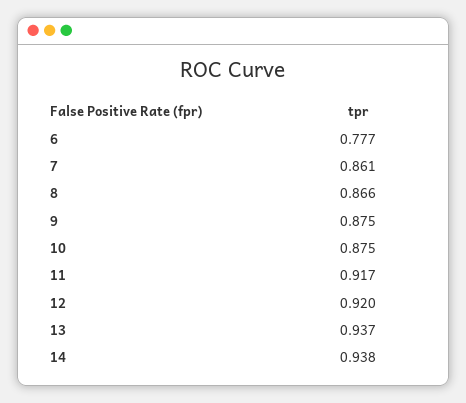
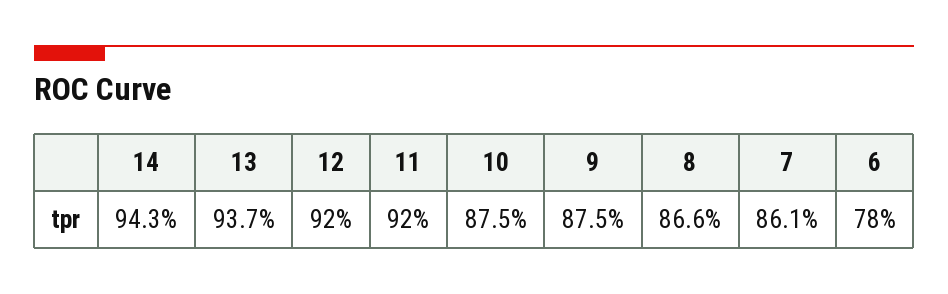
  {
-   "6": 0.777,
+   "6": 0.78,
    "7": 0.861,
    "8": 0.866,
    "9": 0.875,
    "10": 0.875,
-   "11": 0.917,
+   "11": 0.92,
    "12": 0.92,
    "13": 0.937,
-   "14": 0.938
+   "14": 0.943
  }

